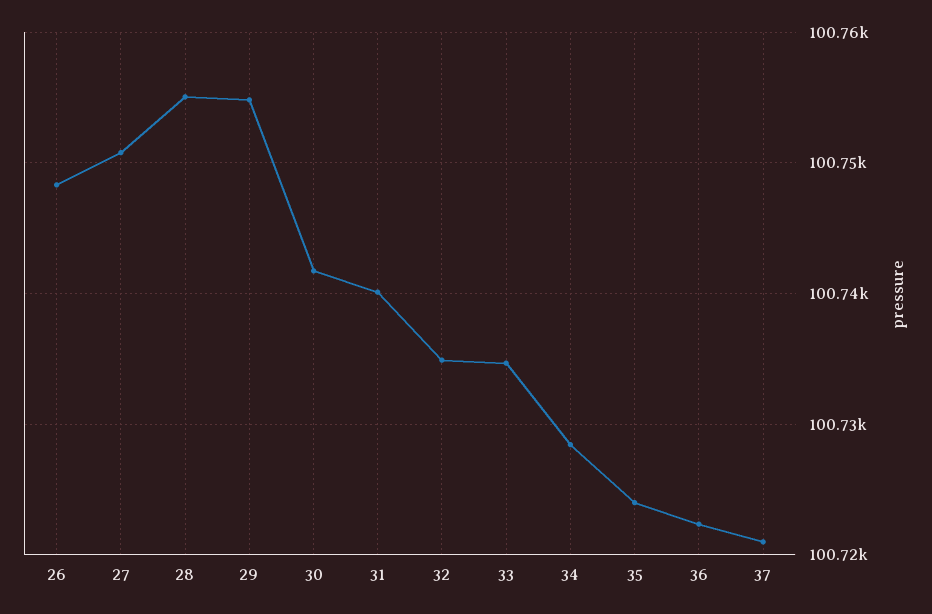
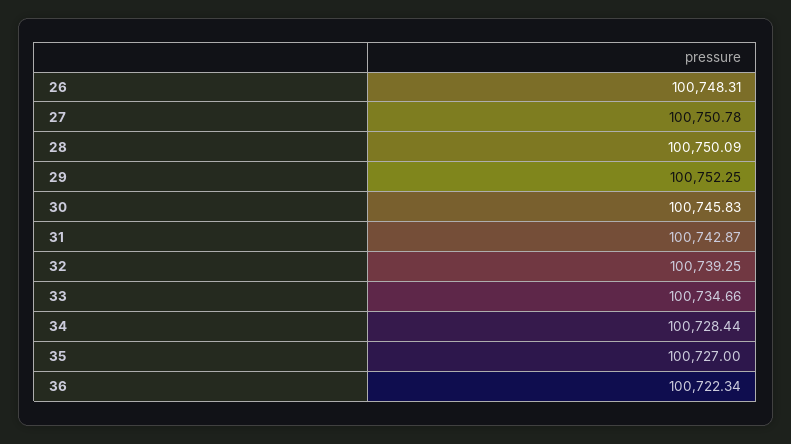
  {
    "26": 100748.31,
    "27": 100750.78,
-   "28": 100755,
+   "28": 100750.09,
-   "29": 100755,
+   "29": 100752.25,
-   "30": 100742,
+   "30": 100745.83,
-   "31": 100740,
+   "31": 100742.87,
-   "32": 100735,
+   "32": 100739.25,
    "33": 100734.66,
    "34": 100728.44,
-   "35": 100724,
+   "35": 100727,
-   "36": 100722.34,
+   "36": 100722.34
-   "37": 100721
  }

